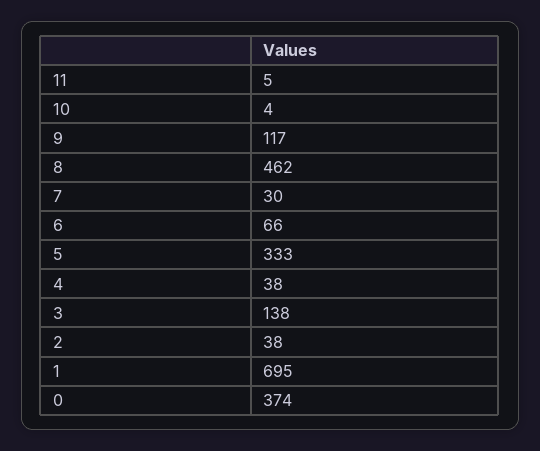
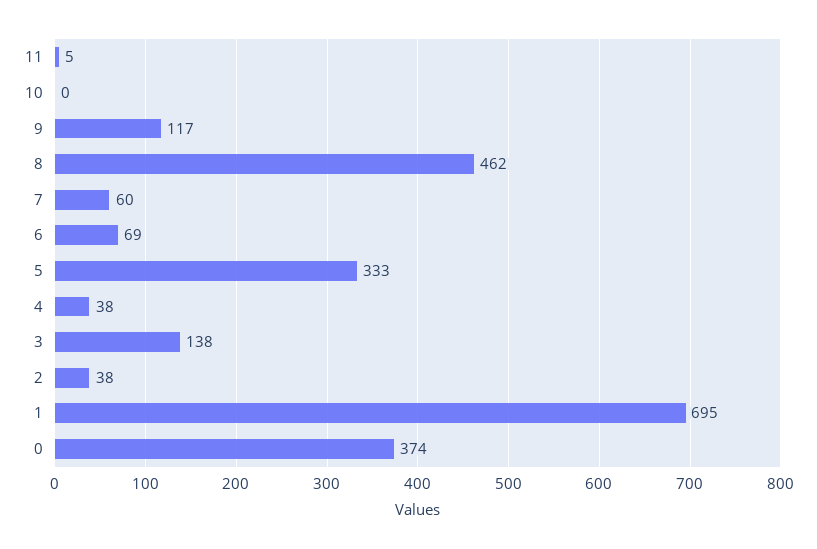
  {
    "11": 5,
-   "10": 4,
+   "10": 0,
    "9": 117,
    "8": 462,
-   "7": 30,
+   "7": 60,
-   "6": 66,
+   "6": 69,
    "5": 333,
    "4": 38,
    "3": 138,
    "2": 38,
    "1": 695,
    "0": 374
  }

